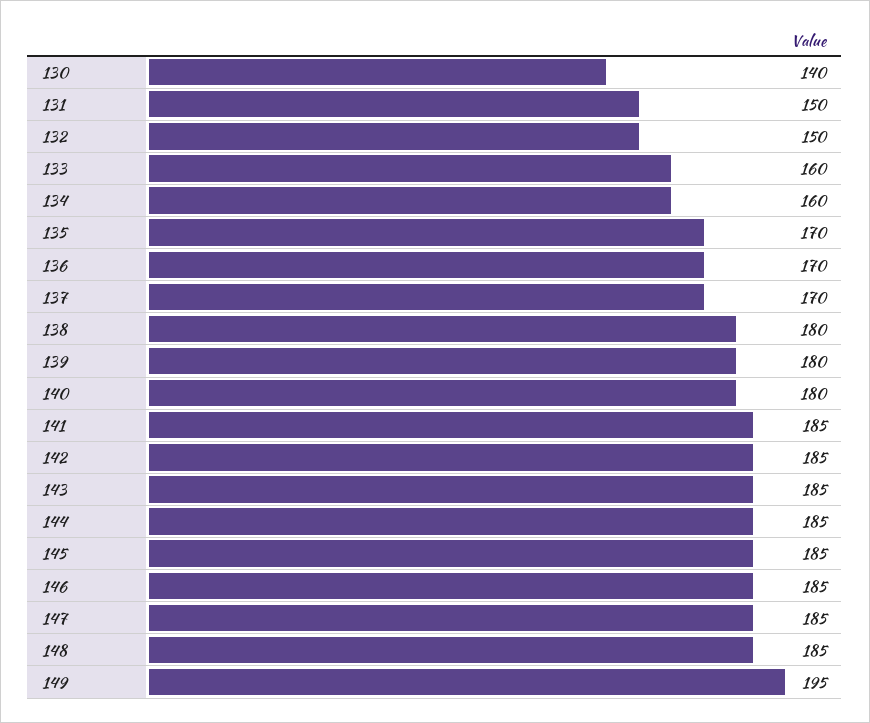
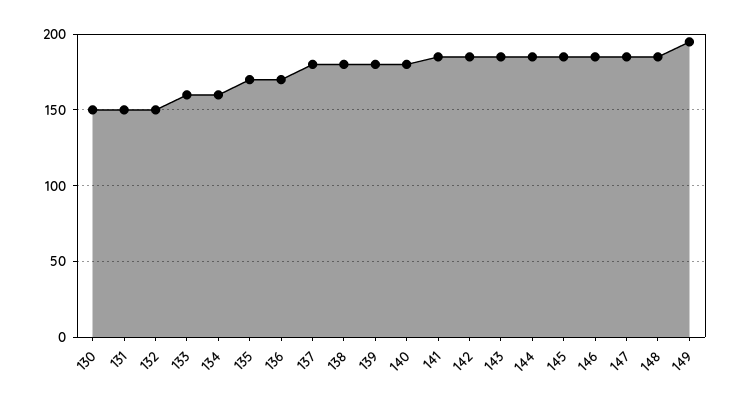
  {
-   "130": 140,
+   "130": 150,
    "131": 150,
    "132": 150,
    "133": 160,
    "134": 160,
    "135": 170,
    "136": 170,
-   "137": 170,
+   "137": 180,
    "138": 180,
    "139": 180,
    "140": 180,
    "141": 185,
    "142": 185,
    "143": 185,
    "144": 185,
    "145": 185,
    "146": 185,
    "147": 185,
    "148": 185,
    "149": 195
  }

